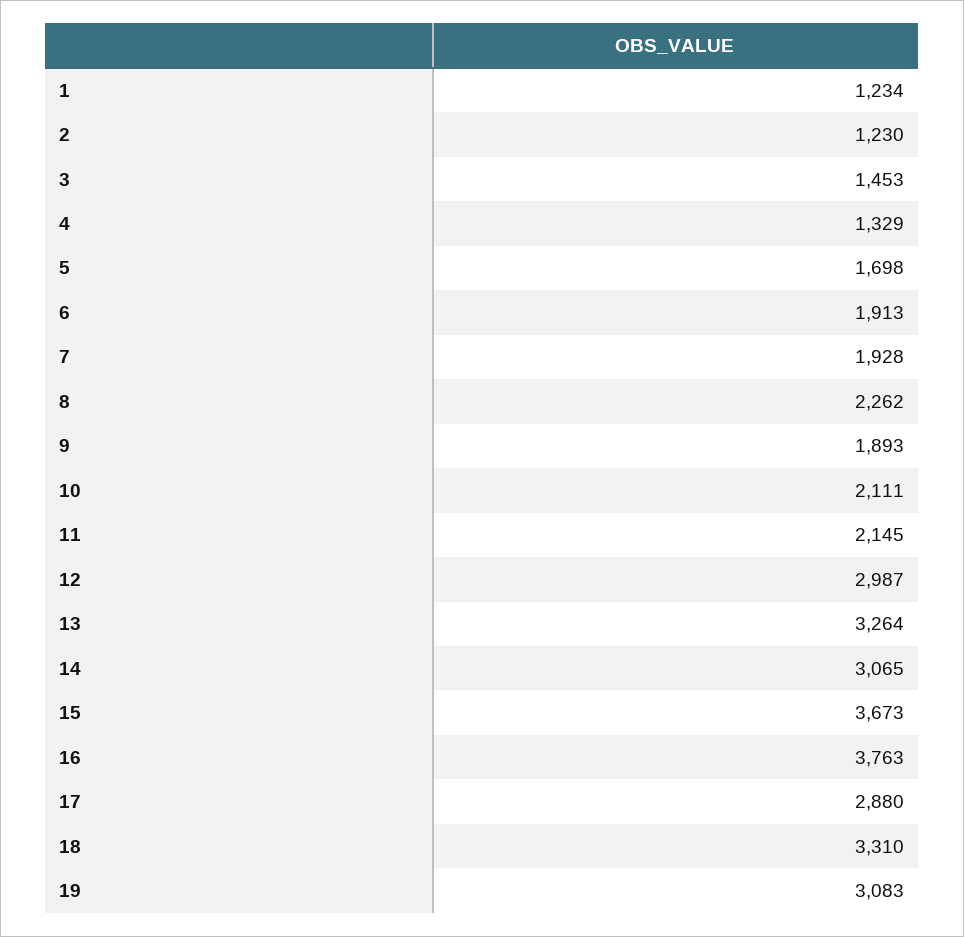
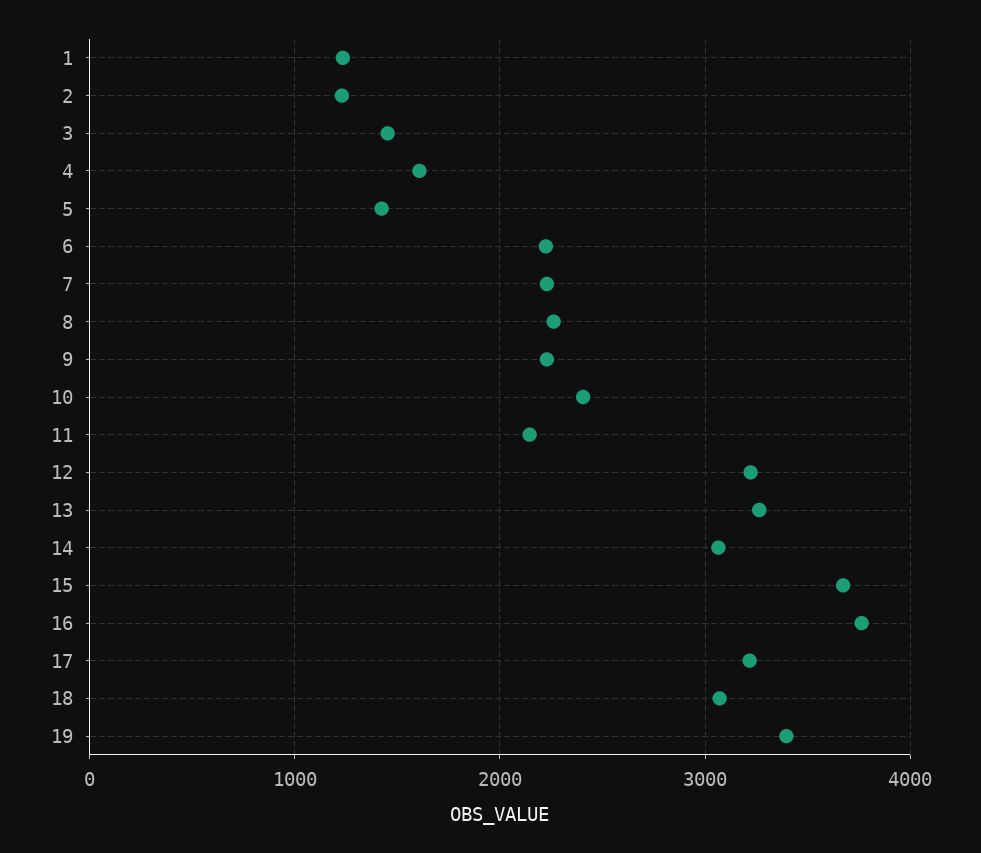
  {
    "1": 1234,
    "2": 1230,
    "3": 1453,
-   "4": 1329,
+   "4": 1600,
-   "5": 1698,
+   "5": 1400,
-   "6": 1913,
+   "6": 2200,
-   "7": 1928,
+   "7": 2200,
    "8": 2262,
-   "9": 1893,
+   "9": 2200,
-   "10": 2111,
+   "10": 2400,
    "11": 2145,
-   "12": 2987,
+   "12": 3200,
    "13": 3264,
    "14": 3065,
    "15": 3673,
    "16": 3763,
-   "17": 2880,
+   "17": 3200,
-   "18": 3310,
+   "18": 3100,
-   "19": 3083
+   "19": 3400
  }

